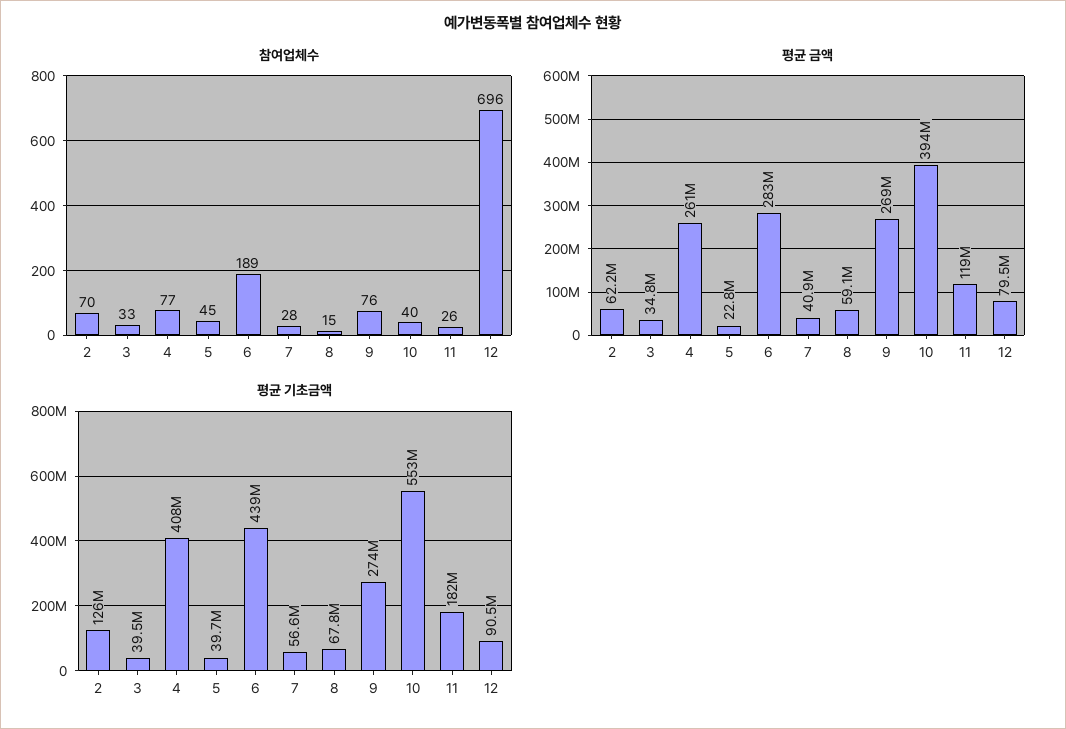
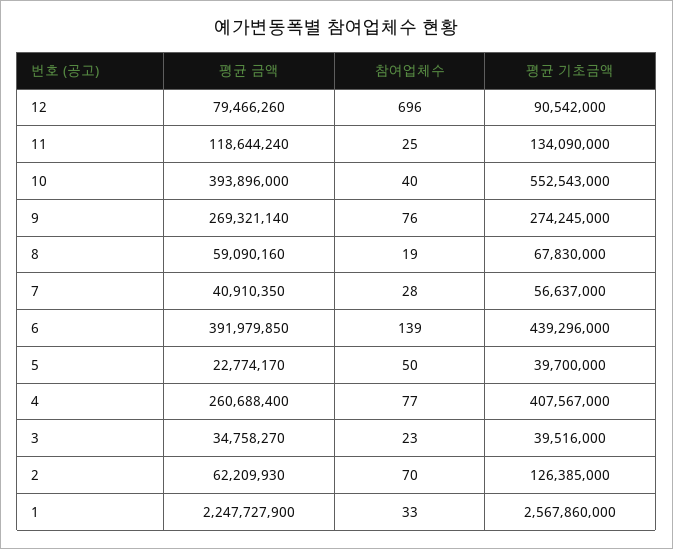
  {
    "참여업체수": {
      "2": 70,
-     "3": 33,
+     "3": 23,
      "4": 77,
-     "5": 45,
+     "5": 50,
-     "6": 189,
+     "6": 139,
      "7": 28,
-     "8": 15,
+     "8": 19,
      "9": 76,
      "10": 40,
-     "11": 26,
+     "11": 25,
-     "12": 696
+     "12": 696,
+     "1": 33
    },
    "평균 금액": {
      "2": 62209930,
      "3": 34758270,
      "4": 260688400,
      "5": 22774170,
-     "6": 283000000,
+     "6": 391979850,
      "7": 40910350,
      "8": 59090160,
      "9": 269321140,
      "10": 393896000,
      "11": 118644240,
-     "12": 79466260
+     "12": 79466260,
+     "1": 2247727900
    },
    "평균 기초금액": {
      "2": 126385000,
      "3": 39516000,
      "4": 407567000,
      "5": 39700000,
      "6": 439296000,
      "7": 56637000,
      "8": 67830000,
      "9": 274245000,
      "10": 552543000,
-     "11": 182000000,
+     "11": 134090000,
-     "12": 90542000
+     "12": 90542000,
+     "1": 2567860000
    }
  }

